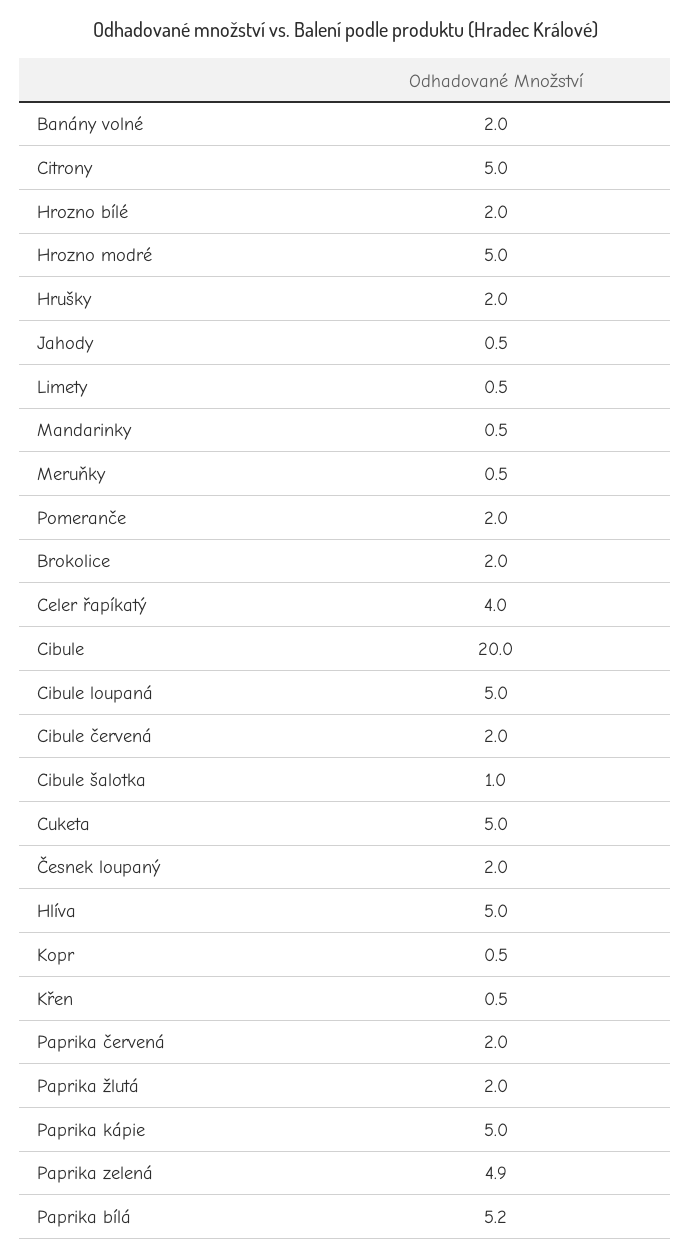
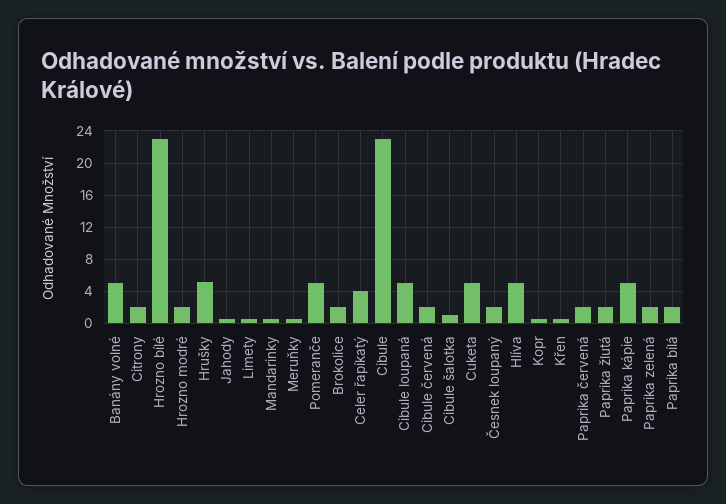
  {
-   "Banány volné": 2,
+   "Banány volné": 5,
-   "Citrony": 5,
+   "Citrony": 2,
-   "Hrozno bílé": 2,
+   "Hrozno bílé": 23,
-   "Hrozno modré": 5,
+   "Hrozno modré": 2,
-   "Hrušky": 2,
+   "Hrušky": 5,
    "Jahody": 0.5,
    "Limety": 0.5,
    "Mandarinky": 0.5,
    "Meruňky": 0.5,
-   "Pomeranče": 2,
+   "Pomeranče": 5,
    "Brokolice": 2,
    "Celer řapíkatý": 4,
-   "Cibule": 20,
+   "Cibule": 23,
    "Cibule loupaná": 5,
    "Cibule červená": 2,
    "Cibule šalotka": 1,
    "Cuketa": 5,
    "Česnek loupaný": 2,
    "Hlíva": 5,
    "Kopr": 0.5,
    "Křen": 0.5,
    "Paprika červená": 2,
    "Paprika žlutá": 2,
    "Paprika kápie": 5,
-   "Paprika zelená": 4.9,
+   "Paprika zelená": 2,
-   "Paprika bílá": 5.2
+   "Paprika bílá": 2
  }

